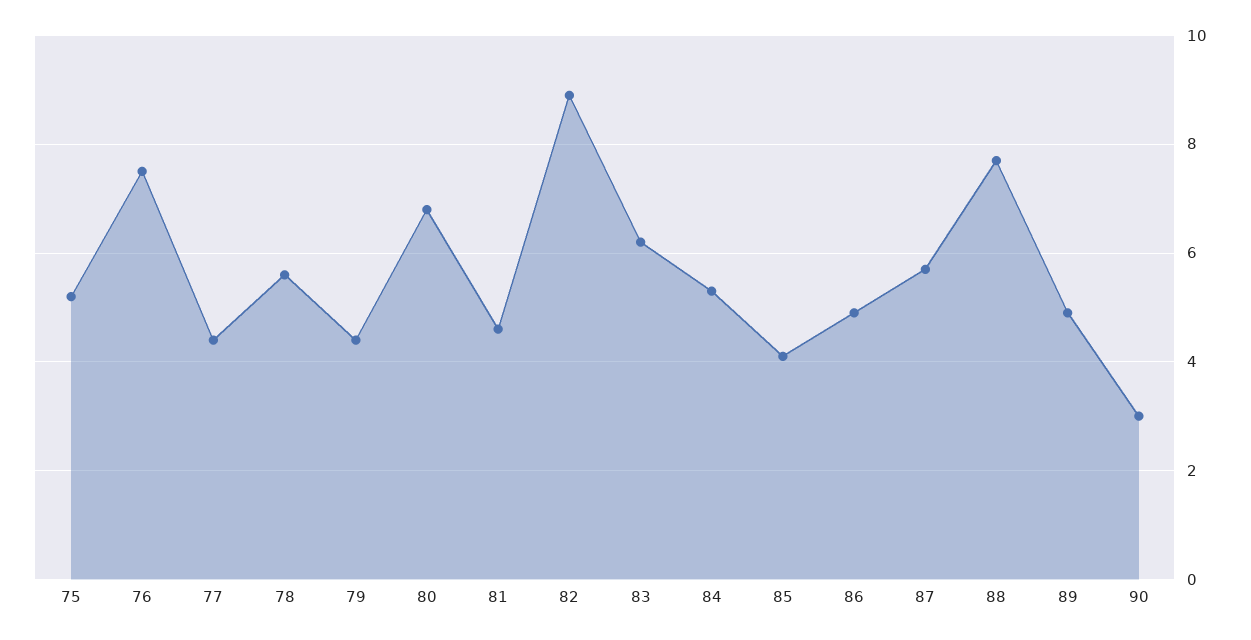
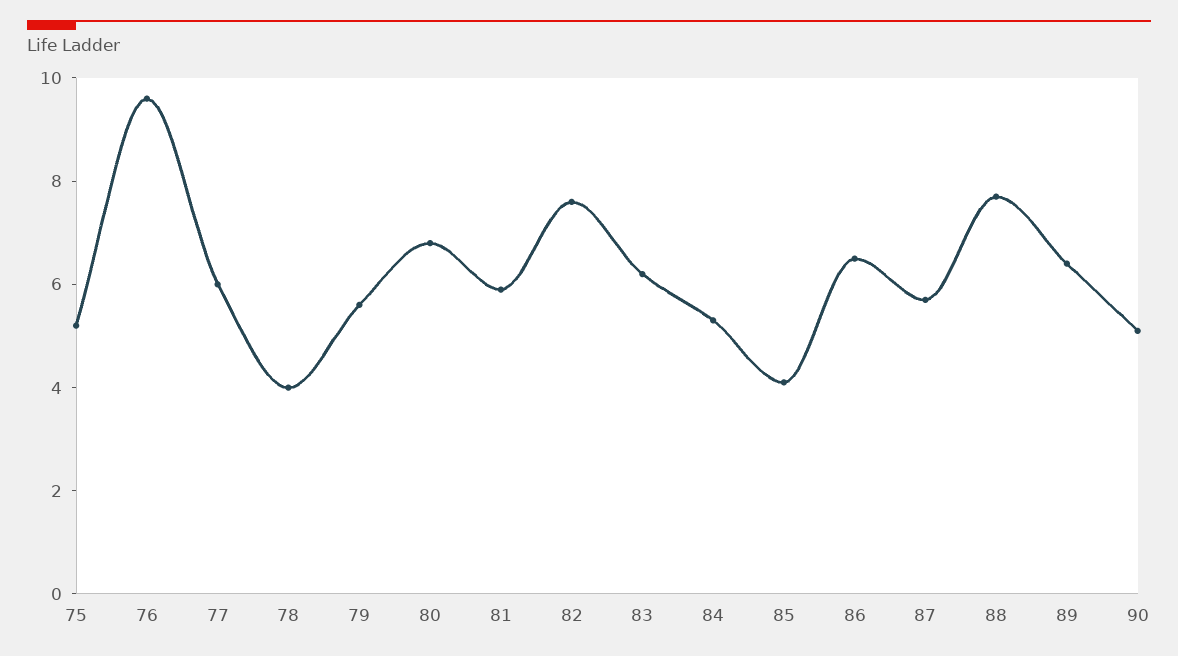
  {
    "75": 5,
-   "76": 7.5,
+   "76": 9.5,
-   "77": 4.5,
+   "77": 6,
-   "78": 5.5,
+   "78": 4,
-   "79": 4.5,
+   "79": 5.5,
    "80": 7,
-   "81": 4.5,
+   "81": 6,
-   "82": 9,
+   "82": 7.5,
    "83": 6,
    "84": 5.5,
    "85": 4,
-   "86": 5,
+   "86": 6.5,
    "87": 5.5,
    "88": 7.5,
-   "89": 5,
+   "89": 6.5,
-   "90": 3
+   "90": 5
  }

